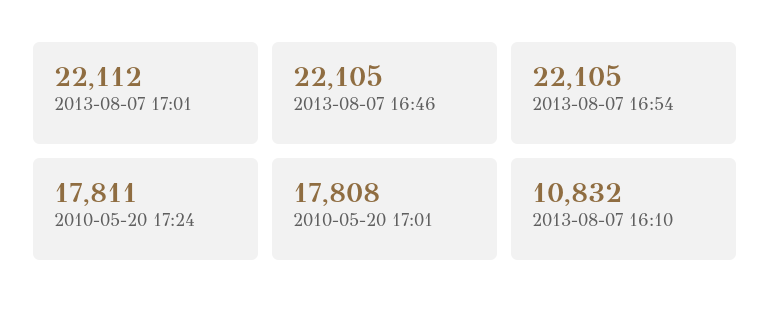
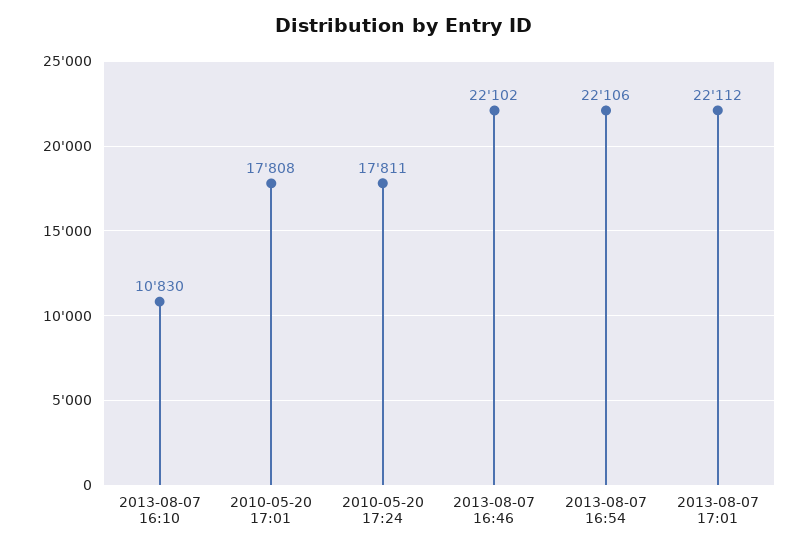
  {
    "2013-08-07 17:01": 22112,
-   "2013-08-07 16:46": 22105,
+   "2013-08-07 16:46": 22102,
-   "2013-08-07 16:54": 22105,
+   "2013-08-07 16:54": 22106,
    "2010-05-20 17:24": 17811,
    "2010-05-20 17:01": 17808,
-   "2013-08-07 16:10": 10832
+   "2013-08-07 16:10": 10830
  }

